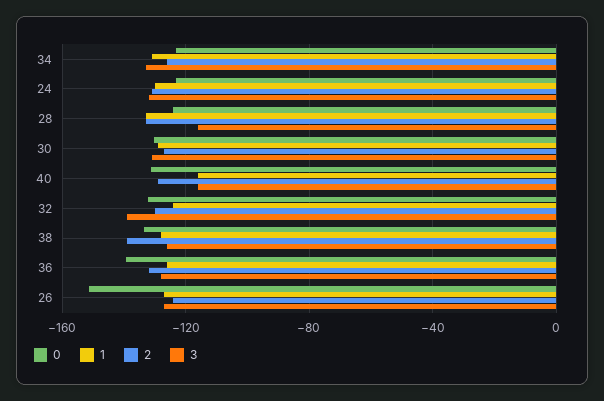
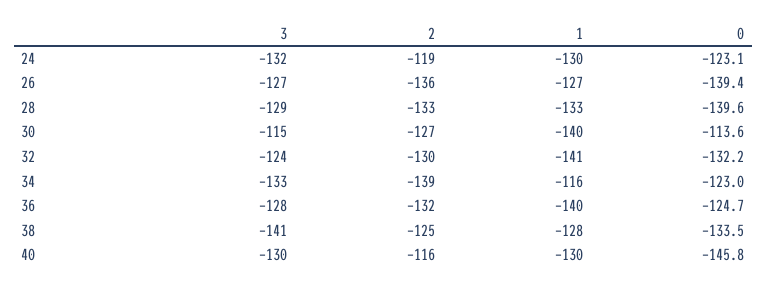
  {
    "0": {
      "34": -123,
      "24": -123.1,
-     "28": -125,
+     "28": -139.6,
-     "30": -130,
+     "30": -113.6,
-     "40": -130,
+     "40": -145.8,
      "32": -132.2,
      "38": -133.5,
-     "36": -140,
+     "36": -124.7,
-     "26": -150
+     "26": -139.4
    },
    "1": {
-     "34": -130,
+     "34": -116,
      "24": -130,
      "28": -133,
-     "30": -130,
+     "30": -140,
-     "40": -115,
+     "40": -130,
-     "32": -125,
+     "32": -141,
      "38": -128,
-     "36": -125,
+     "36": -140,
      "26": -127
    },
    "2": {
-     "34": -125,
+     "34": -139,
-     "24": -130,
+     "24": -119,
      "28": -133,
      "30": -127,
-     "40": -130,
+     "40": -116,
      "32": -130,
-     "38": -140,
+     "38": -125,
      "36": -132,
-     "26": -125
+     "26": -136
    },
    "3": {
      "34": -133,
      "24": -132,
-     "28": -115,
+     "28": -129,
-     "30": -130,
+     "30": -115,
-     "40": -115,
+     "40": -130,
-     "32": -140,
+     "32": -124,
-     "38": -125,
+     "38": -141,
      "36": -128,
      "26": -127
    }
  }

